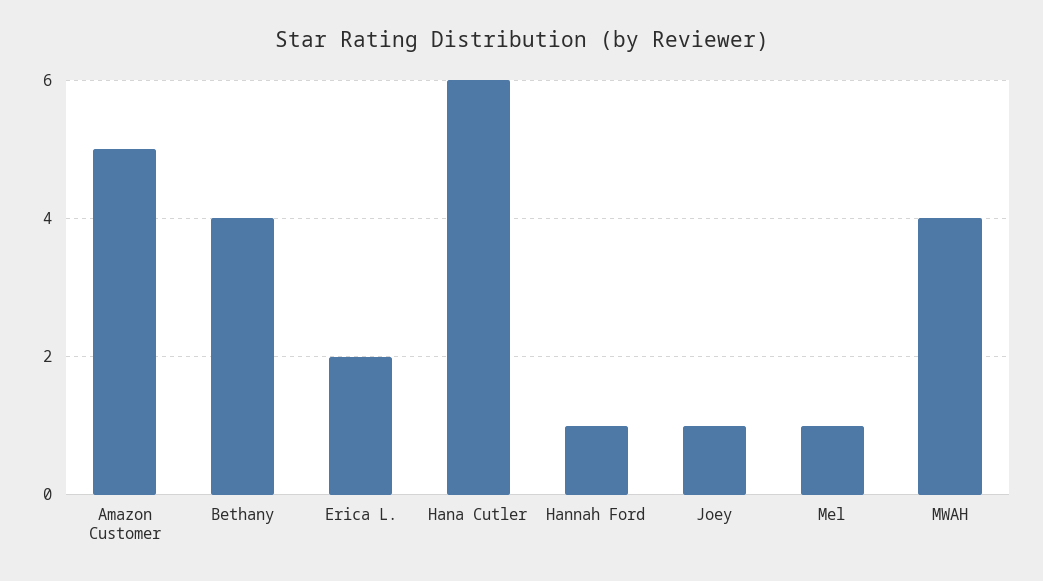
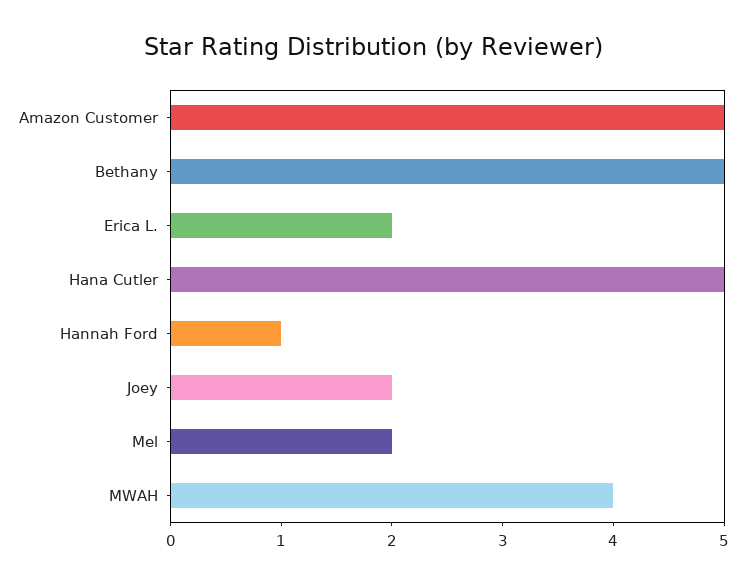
  {
    "Amazon Customer": 5,
-   "Bethany": 4,
+   "Bethany": 5,
    "Erica L.": 2,
-   "Hana Cutler": 6,
+   "Hana Cutler": 5,
    "Hannah Ford": 1,
-   "Joey": 1,
+   "Joey": 2,
-   "Mel": 1,
+   "Mel": 2,
    "MWAH": 4
  }

